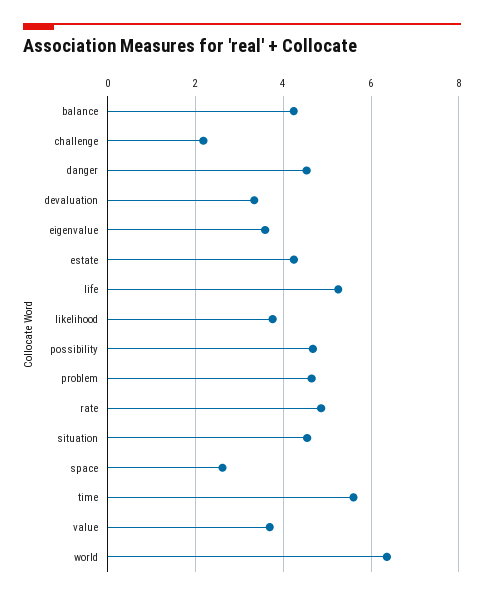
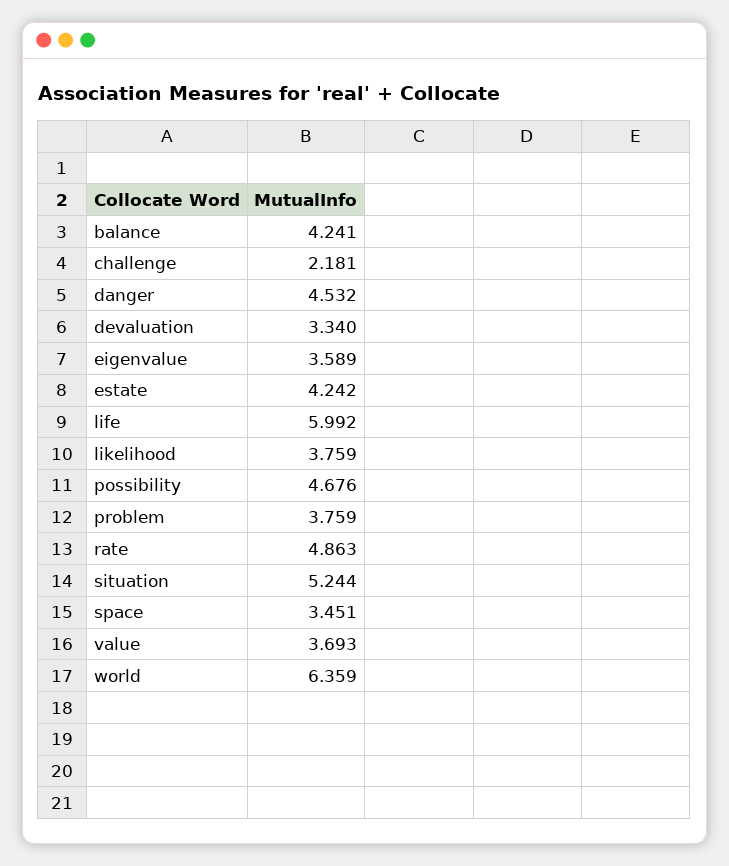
  {
    "balance": 4.241,
    "challenge": 2.181,
    "danger": 4.532,
    "devaluation": 3.34,
    "eigenvalue": 3.589,
    "estate": 4.242,
-   "life": 5.2,
+   "life": 5.992,
    "likelihood": 3.759,
    "possibility": 4.676,
-   "problem": 4.6,
+   "problem": 3.759,
    "rate": 4.863,
-   "situation": 4.6,
+   "situation": 5.244,
-   "space": 2.6,
+   "space": 3.451,
-   "time": 5.6,
    "value": 3.693,
    "world": 6.359
  }

